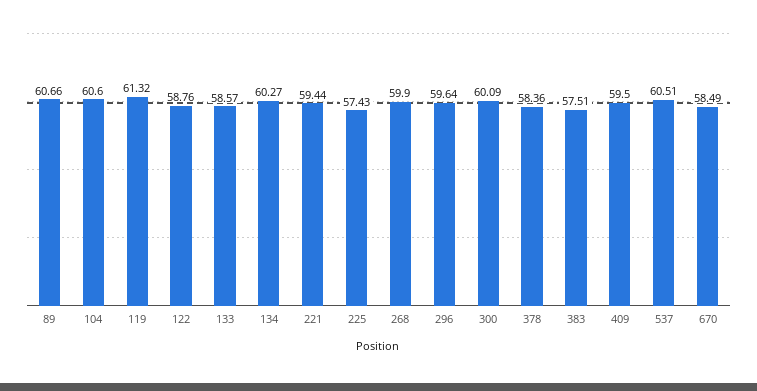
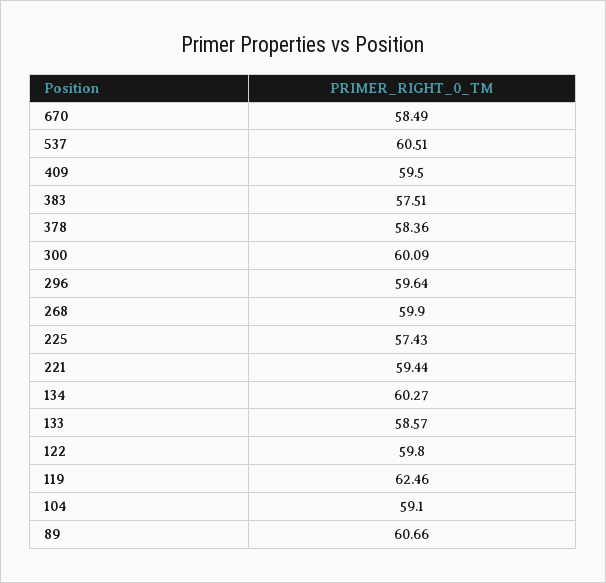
  {
    "89": 60.66,
-   "104": 60.6,
+   "104": 59.1,
-   "119": 61.32,
+   "119": 62.46,
-   "122": 58.76,
+   "122": 59.8,
    "133": 58.57,
    "134": 60.27,
    "221": 59.44,
    "225": 57.43,
    "268": 59.9,
    "296": 59.64,
    "300": 60.09,
    "378": 58.36,
    "383": 57.51,
    "409": 59.5,
    "537": 60.51,
    "670": 58.49
  }

